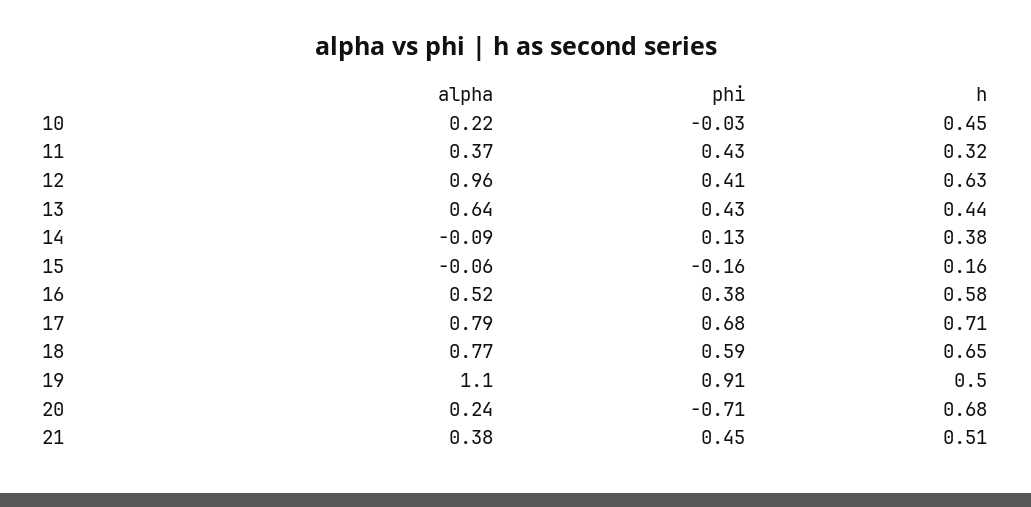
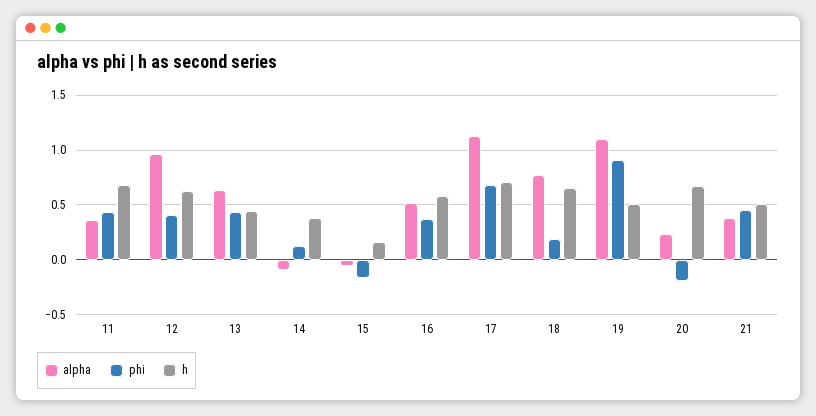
  {
    "alpha": {
-     "10": 0.22,
      "11": 0.37,
      "12": 0.96,
      "13": 0.64,
      "14": -0.09,
      "15": -0.06,
      "16": 0.52,
-     "17": 0.79,
+     "17": 1.1,
      "18": 0.77,
      "19": 1.1,
      "20": 0.24,
      "21": 0.38
    },
    "phi": {
-     "10": -0.03,
      "11": 0.43,
      "12": 0.41,
      "13": 0.43,
      "14": 0.13,
      "15": -0.16,
      "16": 0.38,
      "17": 0.68,
-     "18": 0.59,
+     "18": 0.2,
      "19": 0.91,
-     "20": -0.71,
+     "20": -0.2,
      "21": 0.45
    },
    "h": {
-     "10": 0.45,
-     "11": 0.32,
+     "11": 0.7,
      "12": 0.63,
      "13": 0.44,
      "14": 0.38,
      "15": 0.16,
      "16": 0.58,
      "17": 0.71,
      "18": 0.65,
      "19": 0.5,
      "20": 0.68,
      "21": 0.51
    }
  }

